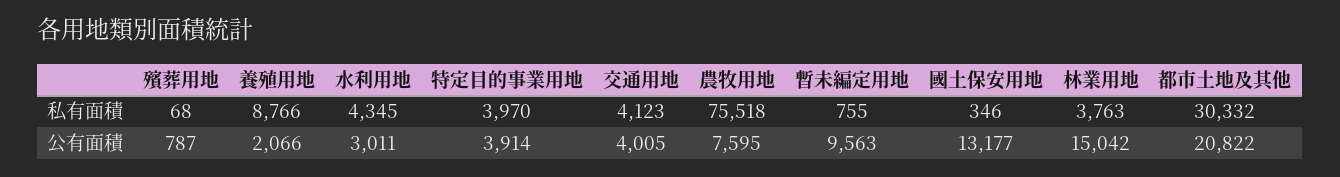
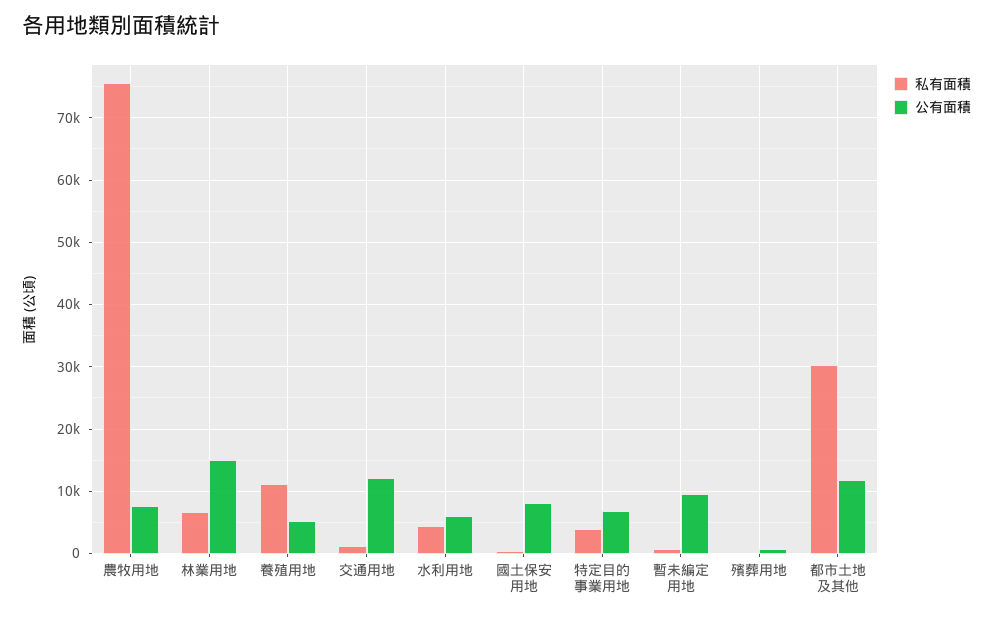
  {
    "私有面積": {
      "殯葬用地": 68,
-     "養殖用地": 8766,
+     "養殖用地": 11000,
      "水利用地": 4345,
      "特定目的事業用地": 3970,
-     "交通用地": 4123,
+     "交通用地": 1000,
      "農牧用地": 75518,
      "暫未編定用地": 755,
      "國土保安用地": 346,
-     "林業用地": 3763,
+     "林業用地": 7000,
      "都市土地及其他": 30332
    },
    "公有面積": {
      "殯葬用地": 787,
-     "養殖用地": 2066,
+     "養殖用地": 5000,
-     "水利用地": 3011,
+     "水利用地": 6000,
-     "特定目的事業用地": 3914,
+     "特定目的事業用地": 7000,
-     "交通用地": 4005,
+     "交通用地": 12000,
      "農牧用地": 7595,
      "暫未編定用地": 9563,
-     "國土保安用地": 13177,
+     "國土保安用地": 8000,
      "林業用地": 15042,
-     "都市土地及其他": 20822
+     "都市土地及其他": 12000
    }
  }

